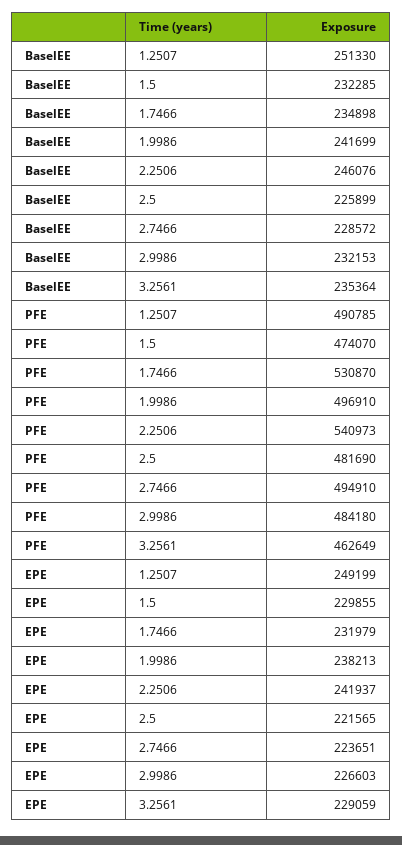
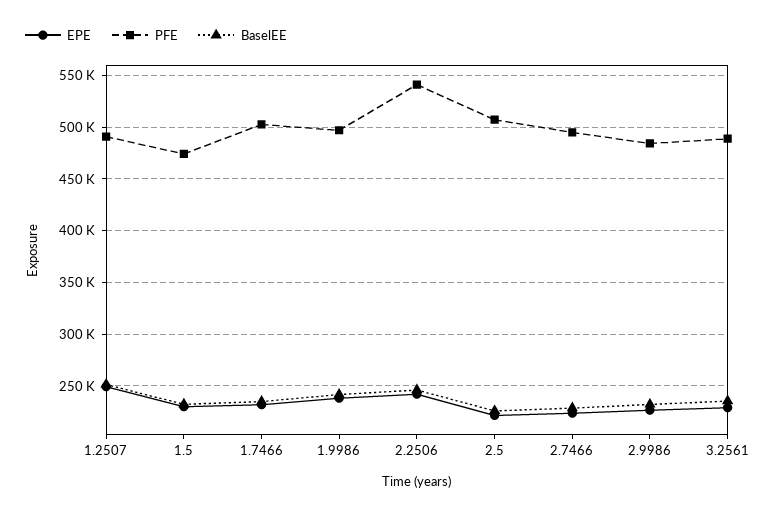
  {
    "BaselEE": {
      "1.2507": 251330,
      "1.5": 232285,
      "1.7466": 234898,
      "1.9986": 241699,
      "2.2506": 246076,
      "2.5": 225899,
      "2.7466": 228572,
      "2.9986": 232153,
      "3.2561": 235364
    },
    "PFE": {
      "1.2507": 490785,
      "1.5": 474070,
-     "1.7466": 530870,
+     "1.7466": 500000,
      "1.9986": 496910,
      "2.2506": 540973,
-     "2.5": 481690,
+     "2.5": 510000,
      "2.7466": 494910,
      "2.9986": 484180,
-     "3.2561": 462649
+     "3.2561": 490000
    },
    "EPE": {
      "1.2507": 249199,
      "1.5": 229855,
      "1.7466": 231979,
      "1.9986": 238213,
      "2.2506": 241937,
      "2.5": 221565,
      "2.7466": 223651,
      "2.9986": 226603,
      "3.2561": 229059
    }
  }

